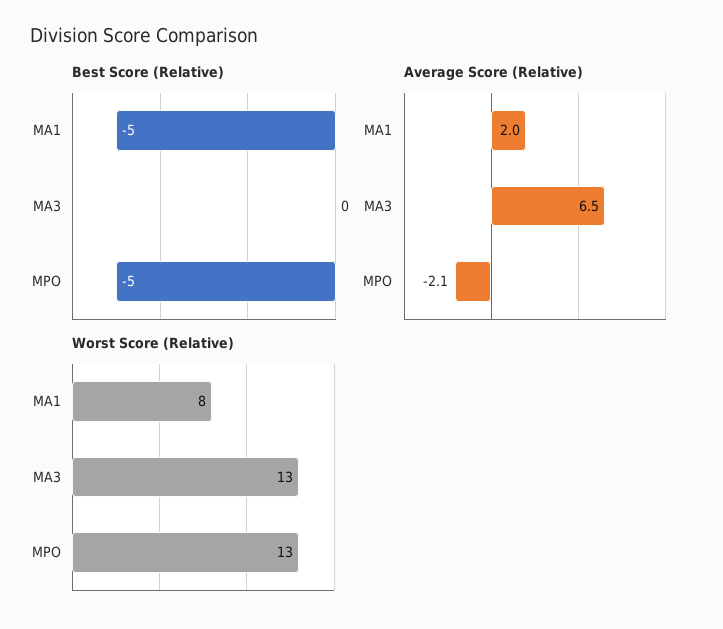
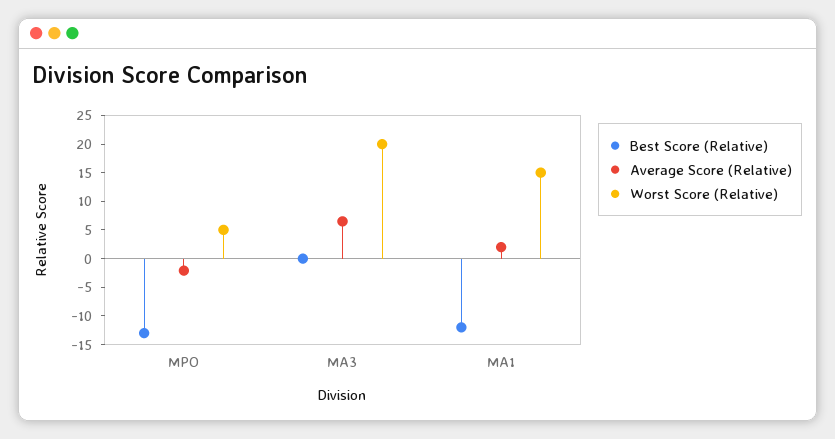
  {
    "Best Score (Relative)": {
-     "MA1": -5,
+     "MA1": -12.5,
      "MA3": 0,
-     "MPO": -5
+     "MPO": -12.5
    },
    "Average Score (Relative)": {
      "MA1": 2,
      "MA3": 6.5,
      "MPO": -2.1
    },
    "Worst Score (Relative)": {
-     "MA1": 8,
+     "MA1": 15,
-     "MA3": 13,
+     "MA3": 20,
-     "MPO": 13
+     "MPO": 5
    }
  }

